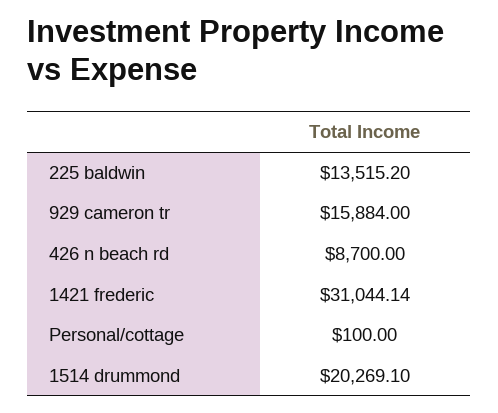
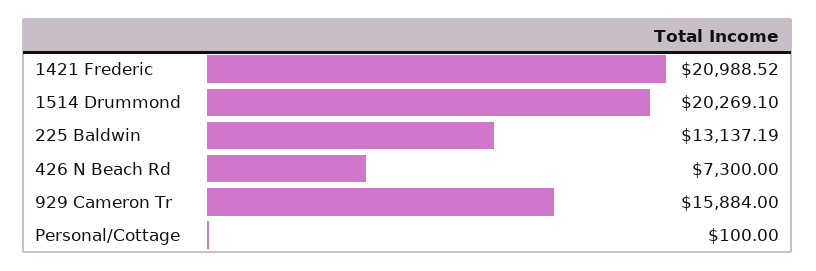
  {
-   "225 baldwin": 13515.2,
+   "225 baldwin": 13137.19,
    "929 cameron tr": 15884,
-   "426 n beach rd": 8700,
+   "426 n beach rd": 7300,
-   "1421 frederic": 31044.14,
+   "1421 frederic": 20988.52,
    "Personal/cottage": 100,
    "1514 drummond": 20269.1
  }

